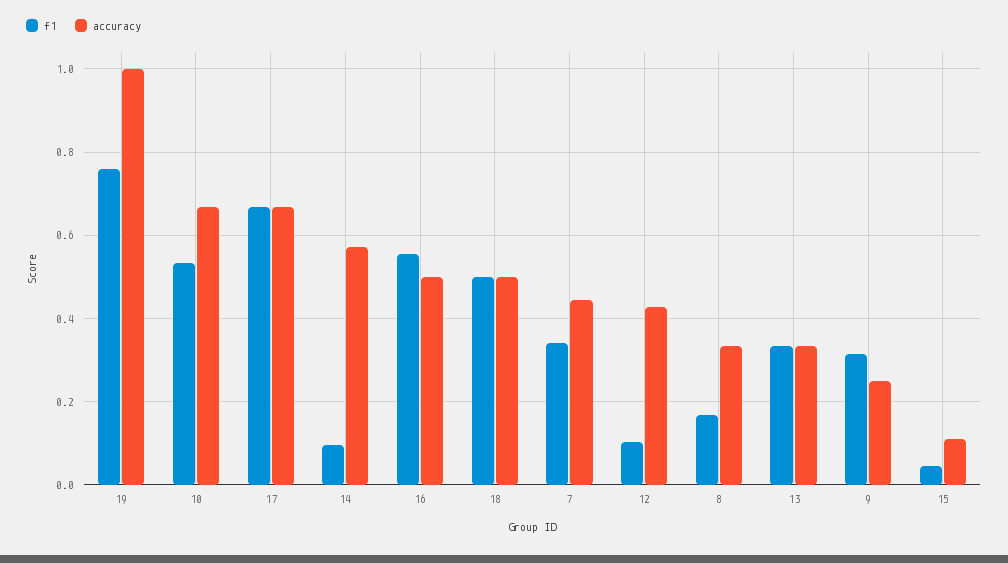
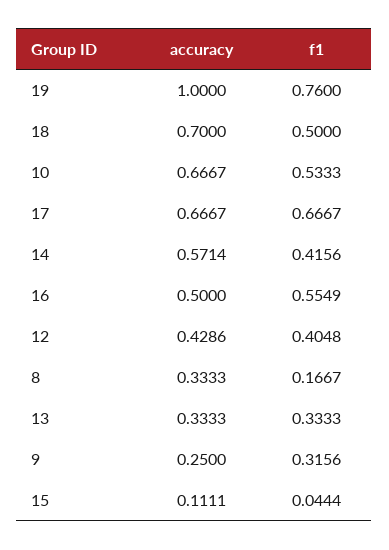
  {
    "f1": {
      "19": 0.76,
      "10": 0.5333,
      "17": 0.6667,
-     "14": 0.1,
+     "14": 0.4156,
      "16": 0.5549,
      "18": 0.5,
-     "7": 0.34,
-     "12": 0.1,
+     "12": 0.4048,
      "8": 0.1667,
      "13": 0.3333,
      "9": 0.3156,
      "15": 0.0444
    },
    "accuracy": {
      "19": 1,
      "10": 0.6667,
      "17": 0.6667,
      "14": 0.5714,
      "16": 0.5,
-     "18": 0.5,
+     "18": 0.7,
-     "7": 0.44,
      "12": 0.4286,
      "8": 0.3333,
      "13": 0.3333,
      "9": 0.25,
      "15": 0.1111
    }
  }

